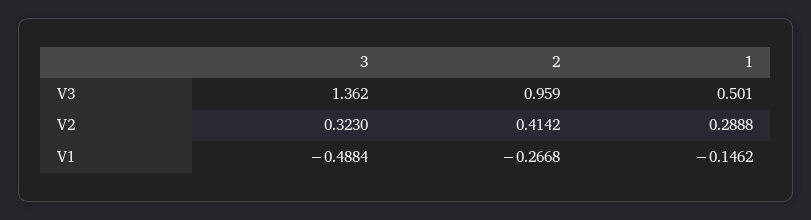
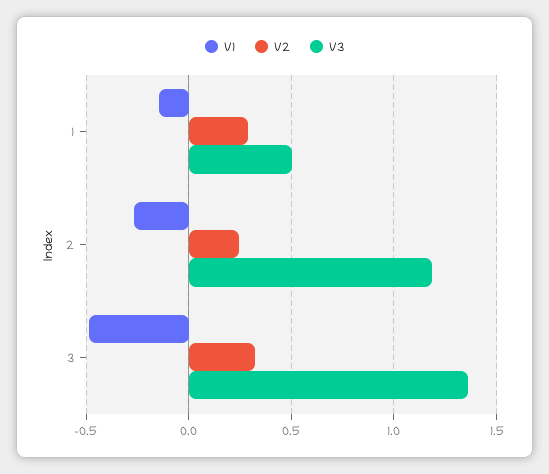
  {
    "V3": {
      "3": 1.362,
-     "2": 0.959,
+     "2": 1.2,
      "1": 0.501
    },
    "V2": {
      "3": 0.323,
-     "2": 0.4142,
+     "2": 0.25,
      "1": 0.2888
    },
    "V1": {
      "3": -0.4884,
      "2": -0.2668,
      "1": -0.1462
    }
  }

